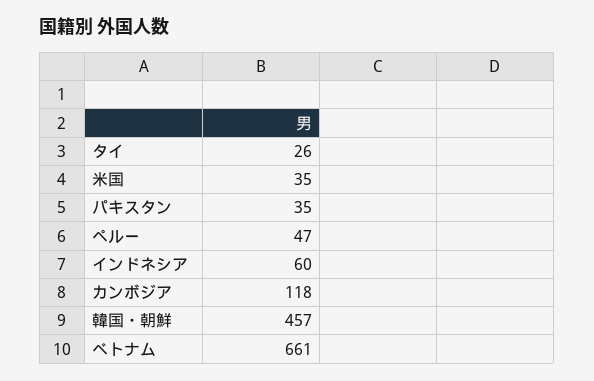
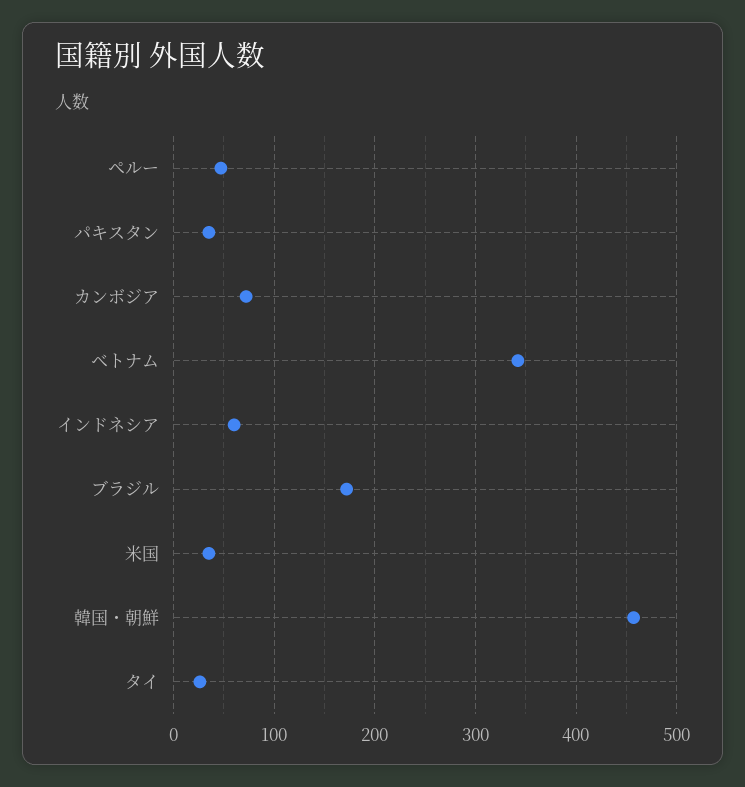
  {
    "タイ": 26,
    "米国": 35,
    "パキスタン": 35,
    "ペルー": 47,
    "インドネシア": 60,
-   "カンボジア": 118,
+   "カンボジア": 70,
    "韓国・朝鮮": 457,
-   "ベトナム": 661
+   "ベトナム": 340,
+   "ブラジル": 170
  }

